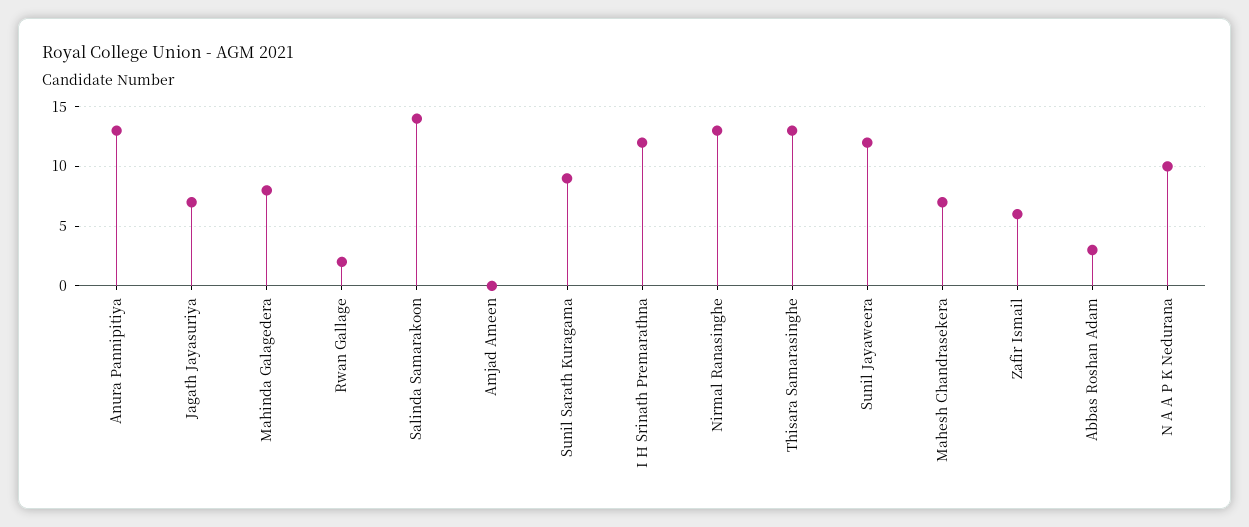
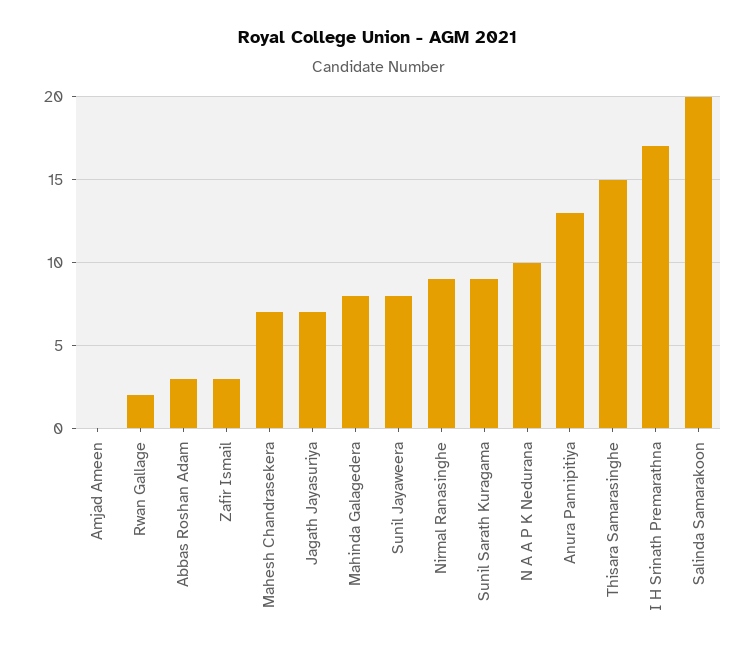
  {
    "Anura Pannipitiya": 13,
    "Jagath Jayasuriya": 7,
    "Mahinda Galagedera": 8,
    "Rwan Gallage": 2,
-   "Salinda Samarakoon": 14,
+   "Salinda Samarakoon": 20,
    "Amjad Ameen": 0,
    "Sunil Sarath Kuragama": 9,
-   "I H Srinath Premarathna": 12,
+   "I H Srinath Premarathna": 17,
-   "Nirmal Ranasinghe": 13,
+   "Nirmal Ranasinghe": 9,
-   "Thisara Samarasinghe": 13,
+   "Thisara Samarasinghe": 15,
-   "Sunil Jayaweera": 12,
+   "Sunil Jayaweera": 8,
    "Mahesh Chandrasekera": 7,
-   "Zafir Ismail": 6,
+   "Zafir Ismail": 3,
    "Abbas Roshan Adam": 3,
    "N A A P K Nedurana": 10
  }

